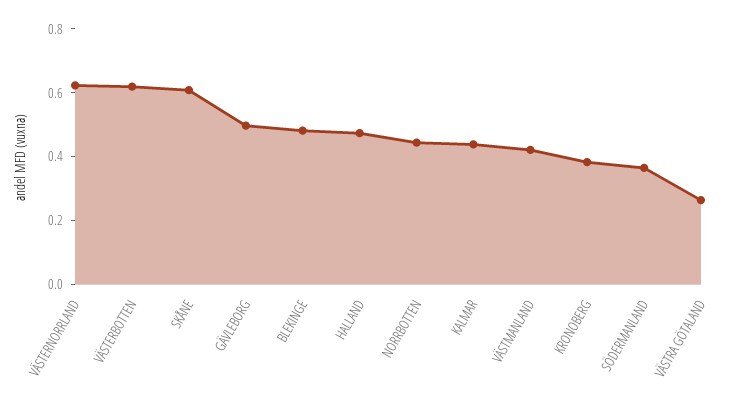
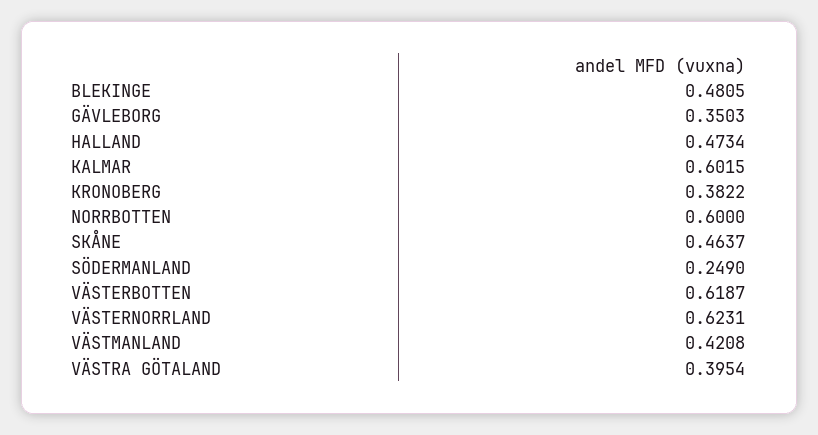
  {
    "VÄSTERNORRLAND": 0.6231,
    "VÄSTERBOTTEN": 0.6187,
-   "SKÅNE": 0.6,
+   "SKÅNE": 0.4637,
-   "GÄVLEBORG": 0.5,
+   "GÄVLEBORG": 0.3503,
    "BLEKINGE": 0.4805,
    "HALLAND": 0.4734,
-   "NORRBOTTEN": 0.45,
+   "NORRBOTTEN": 0.6,
-   "KALMAR": 0.45,
+   "KALMAR": 0.6015,
    "VÄSTMANLAND": 0.4208,
    "KRONOBERG": 0.3822,
-   "SÖDERMANLAND": 0.35,
+   "SÖDERMANLAND": 0.249,
-   "VÄSTRA GÖTALAND": 0.25
+   "VÄSTRA GÖTALAND": 0.3954
  }

